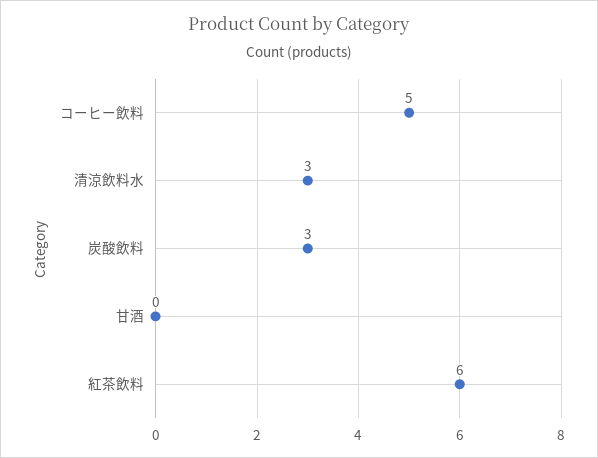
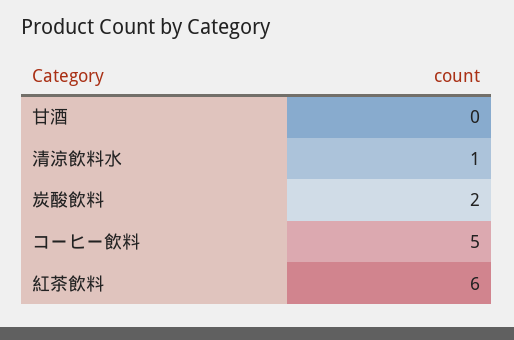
  {
    "コーヒー飲料": 5,
-   "清涼飲料水": 3,
+   "清涼飲料水": 1,
-   "炭酸飲料": 3,
+   "炭酸飲料": 2,
    "甘酒": 0,
    "紅茶飲料": 6
  }

